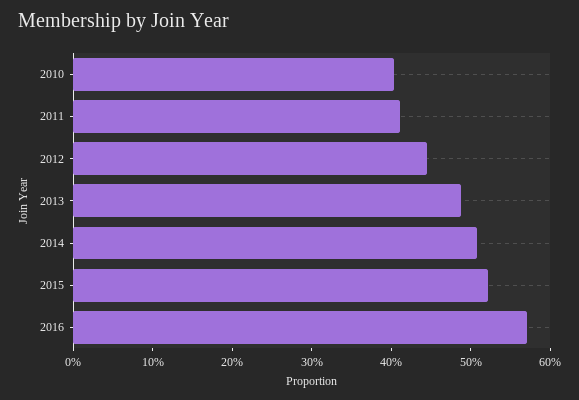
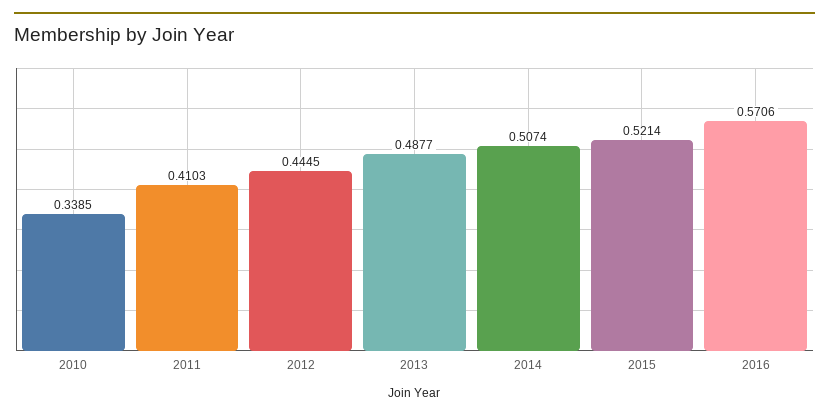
  {
-   "2010": 0.4,
+   "2010": 0.3385,
    "2011": 0.4103,
    "2012": 0.4445,
    "2013": 0.4877,
    "2014": 0.5074,
    "2015": 0.5214,
    "2016": 0.5706
  }

